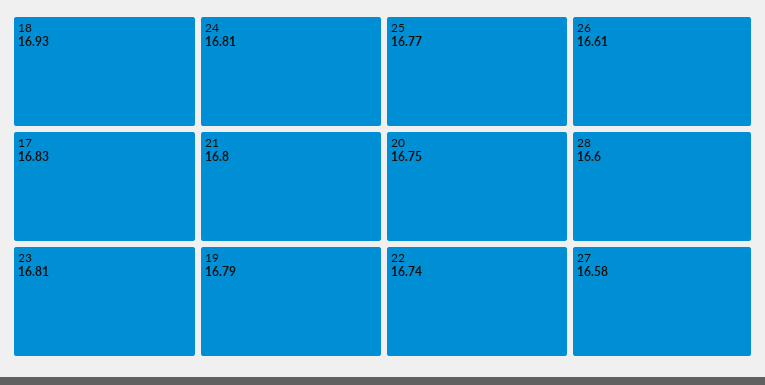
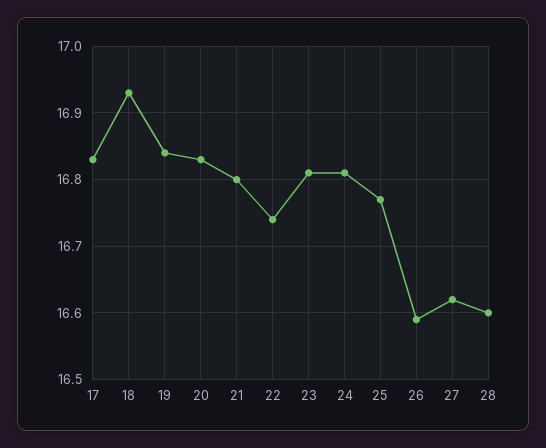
  {
    "18": 16.93,
    "17": 16.83,
    "23": 16.81,
    "24": 16.81,
    "21": 16.8,
-   "19": 16.79,
+   "19": 16.84,
    "25": 16.77,
-   "20": 16.75,
+   "20": 16.83,
    "22": 16.74,
-   "26": 16.61,
+   "26": 16.59,
    "28": 16.6,
-   "27": 16.58
+   "27": 16.62
  }

